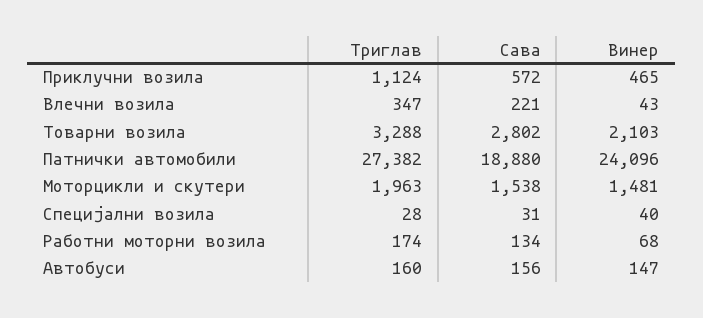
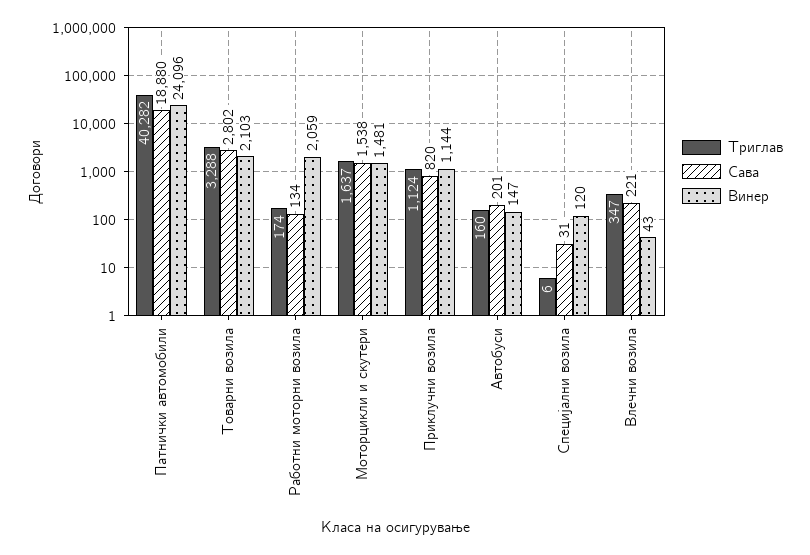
  {
    "Триглав": {
      "Приклучни возила": 1124,
      "Влечни возила": 347,
      "Товарни возила": 3288,
-     "Патнички автомобили": 27382,
+     "Патнички автомобили": 40282,
-     "Моторцикли и скутери": 1963,
+     "Моторцикли и скутери": 1637,
-     "Специјални возила": 28,
+     "Специјални возила": 6,
      "Работни моторни возила": 174,
      "Автобуси": 160
    },
    "Сава": {
-     "Приклучни возила": 572,
+     "Приклучни возила": 820,
      "Влечни возила": 221,
      "Товарни возила": 2802,
      "Патнички автомобили": 18880,
      "Моторцикли и скутери": 1538,
      "Специјални возила": 31,
      "Работни моторни возила": 134,
-     "Автобуси": 156
+     "Автобуси": 201
    },
    "Винер": {
-     "Приклучни возила": 465,
+     "Приклучни возила": 1144,
      "Влечни возила": 43,
      "Товарни возила": 2103,
      "Патнички автомобили": 24096,
      "Моторцикли и скутери": 1481,
-     "Специјални возила": 40,
+     "Специјални возила": 120,
-     "Работни моторни возила": 68,
+     "Работни моторни возила": 2059,
      "Автобуси": 147
    }
  }

